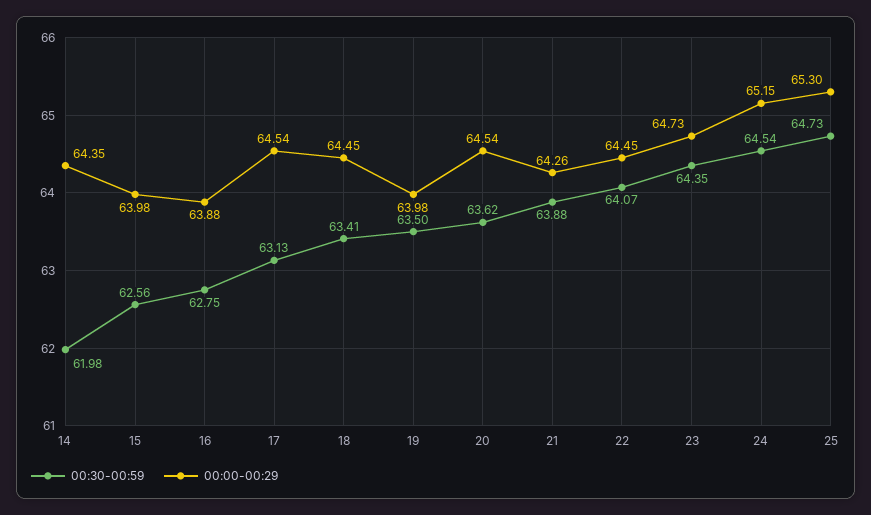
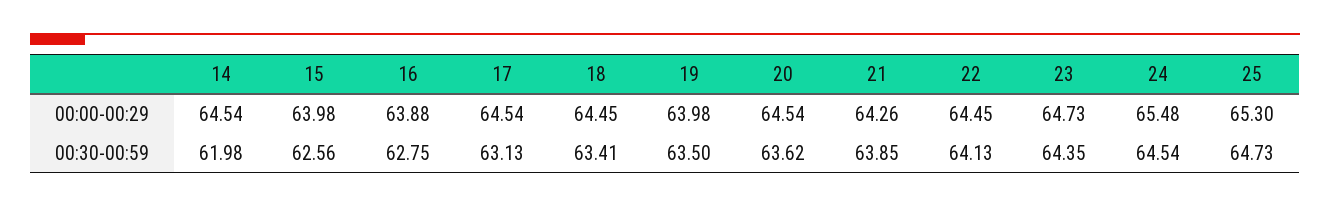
  {
    "00:30-00:59": {
      "14": 61.98,
      "15": 62.56,
      "16": 62.75,
      "17": 63.13,
      "18": 63.41,
      "19": 63.5,
      "20": 63.62,
-     "21": 63.88,
+     "21": 63.85,
-     "22": 64.07,
+     "22": 64.13,
      "23": 64.35,
      "24": 64.54,
      "25": 64.73
    },
    "00:00-00:29": {
-     "14": 64.35,
+     "14": 64.54,
      "15": 63.98,
      "16": 63.88,
      "17": 64.54,
      "18": 64.45,
      "19": 63.98,
      "20": 64.54,
      "21": 64.26,
      "22": 64.45,
      "23": 64.73,
-     "24": 65.15,
+     "24": 65.48,
      "25": 65.3
    }
  }

